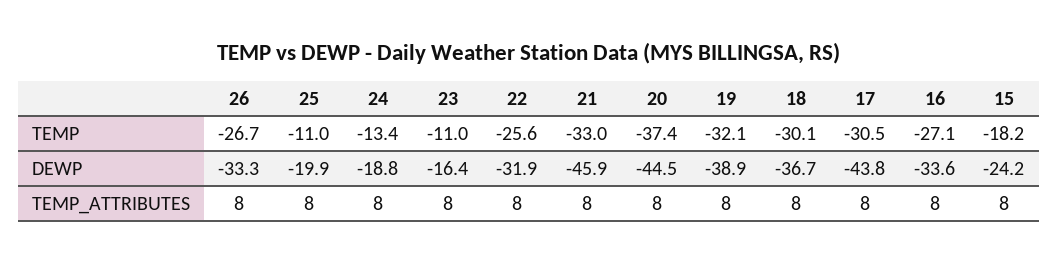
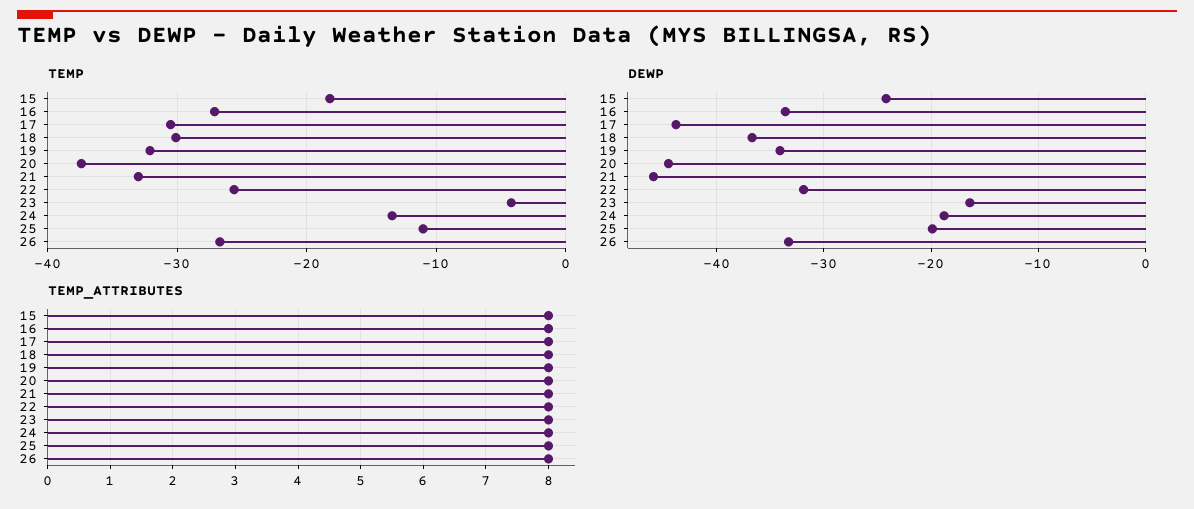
  {
    "TEMP": {
      "26": -26.7,
      "25": -11,
      "24": -13.4,
-     "23": -11,
+     "23": -4,
      "22": -25.6,
      "21": -33,
      "20": -37.4,
      "19": -32.1,
      "18": -30.1,
      "17": -30.5,
      "16": -27.1,
      "15": -18.2
    },
    "DEWP": {
      "26": -33.3,
      "25": -19.9,
      "24": -18.8,
      "23": -16.4,
      "22": -31.9,
      "21": -45.9,
      "20": -44.5,
-     "19": -38.9,
+     "19": -34,
      "18": -36.7,
      "17": -43.8,
      "16": -33.6,
      "15": -24.2
    },
    "TEMP_ATTRIBUTES": {
      "26": 8,
      "25": 8,
      "24": 8,
      "23": 8,
      "22": 8,
      "21": 8,
      "20": 8,
      "19": 8,
      "18": 8,
      "17": 8,
      "16": 8,
      "15": 8
    }
  }

